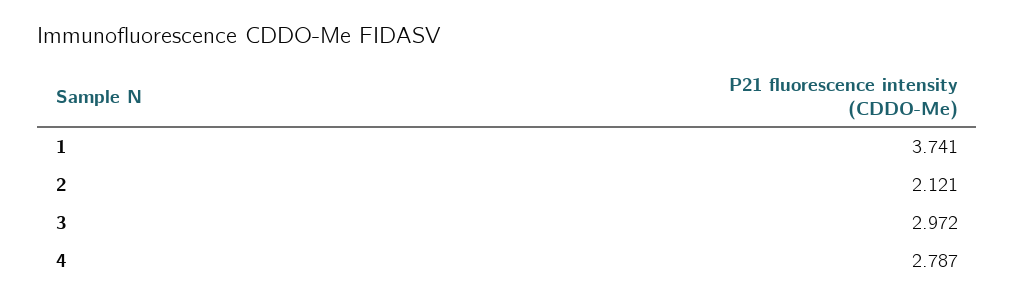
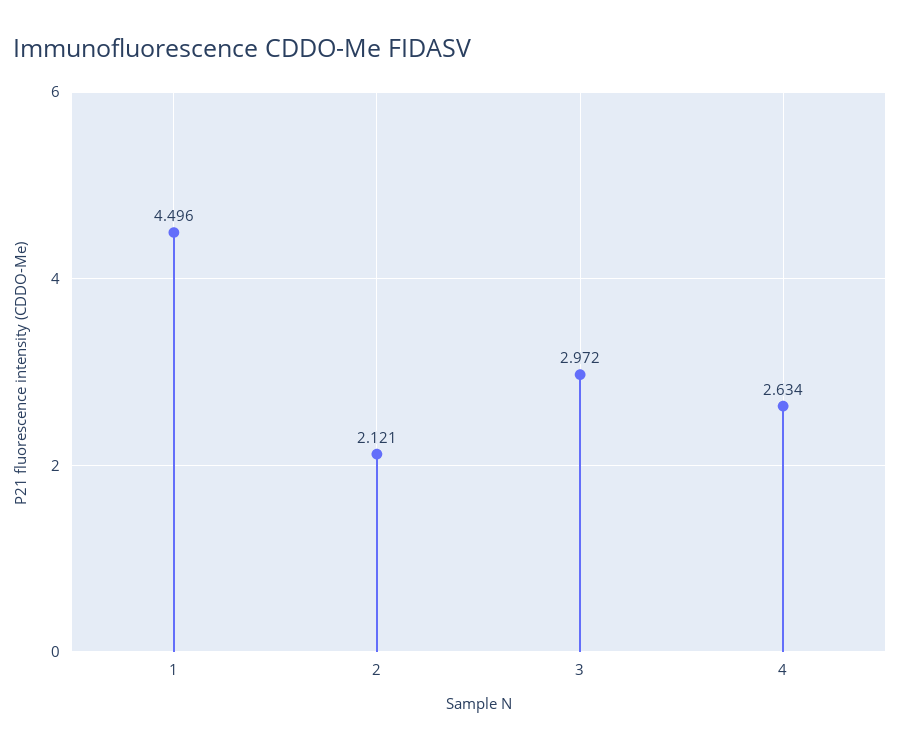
  {
-   "1": 3.741,
+   "1": 4.496,
    "2": 2.121,
    "3": 2.972,
-   "4": 2.787
+   "4": 2.634
  }

